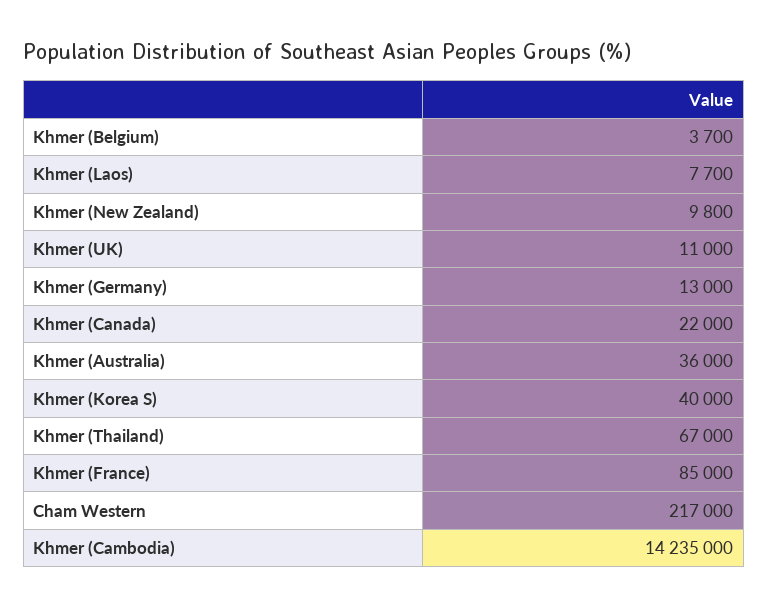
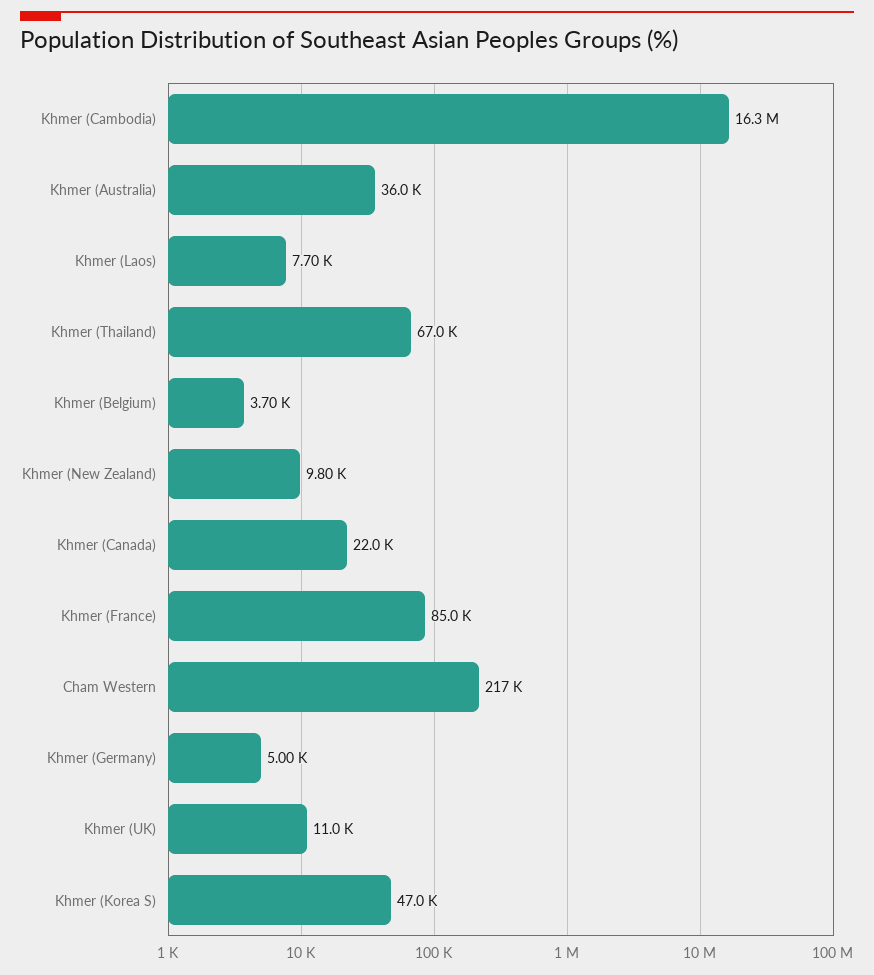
  {
    "Khmer (Belgium)": 3700,
    "Khmer (Laos)": 7700,
    "Khmer (New Zealand)": 9800,
    "Khmer (UK)": 11000,
-   "Khmer (Germany)": 13000,
+   "Khmer (Germany)": 5000,
    "Khmer (Canada)": 22000,
    "Khmer (Australia)": 36000,
-   "Khmer (Korea S)": 40000,
+   "Khmer (Korea S)": 47000,
    "Khmer (Thailand)": 67000,
    "Khmer (France)": 85000,
    "Cham Western": 217000,
-   "Khmer (Cambodia)": 14235000
+   "Khmer (Cambodia)": 16300000
  }

